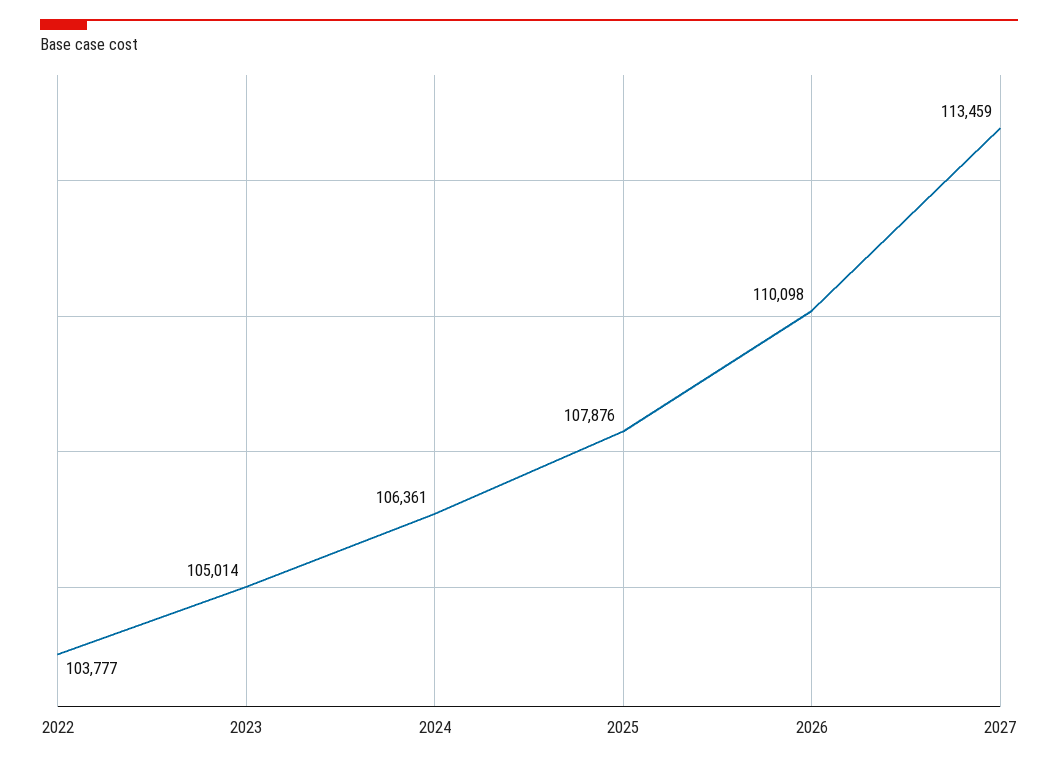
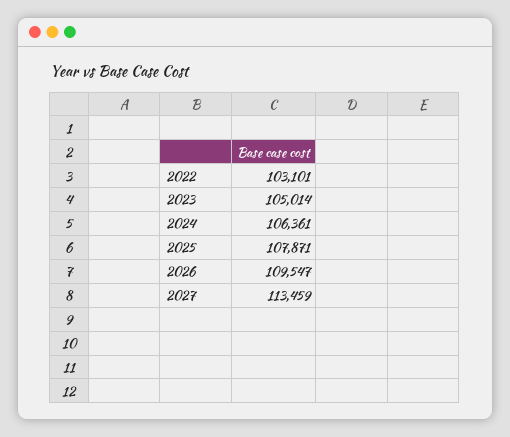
  {
-   "2022": 103777,
+   "2022": 103101,
    "2023": 105014,
    "2024": 106361,
-   "2025": 107876,
+   "2025": 107871,
-   "2026": 110098,
+   "2026": 109547,
    "2027": 113459
  }

